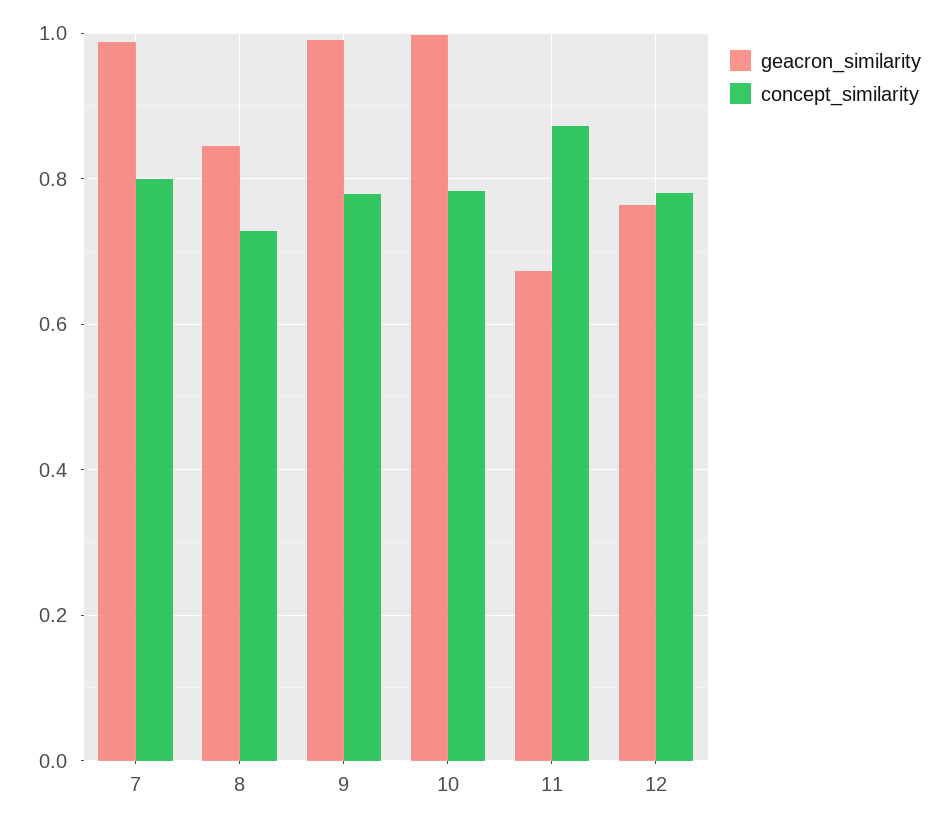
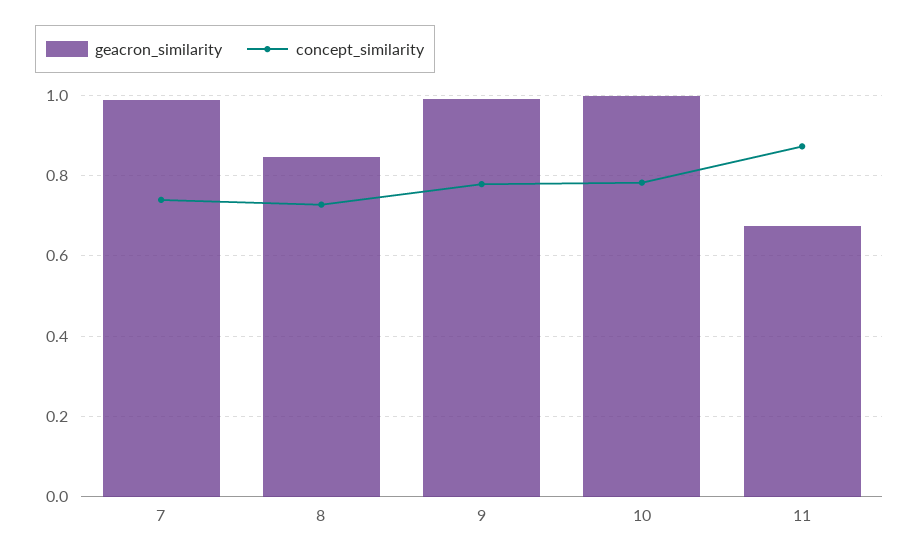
  {
    "geacron_similarity": {
      "7": 0.98,
      "8": 0.84,
      "9": 1,
      "10": 1,
-     "11": 0.68,
+     "11": 0.68
-     "12": 0.76
    },
    "concept_similarity": {
-     "7": 0.8,
+     "7": 0.74,
      "8": 0.72,
      "9": 0.78,
      "10": 0.78,
-     "11": 0.88,
+     "11": 0.88
-     "12": 0.78
    }
  }

